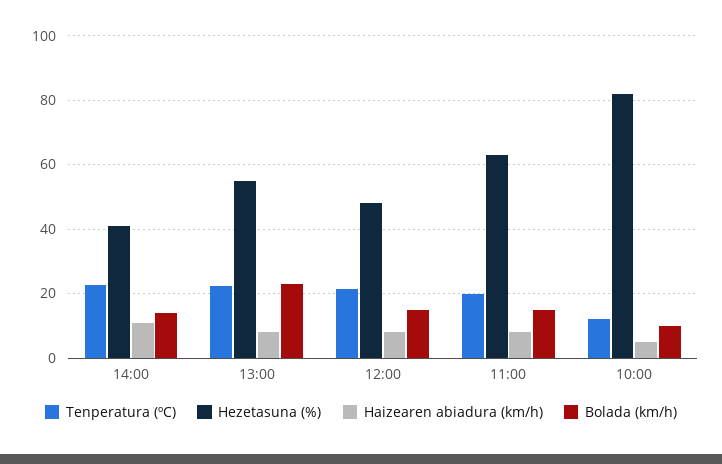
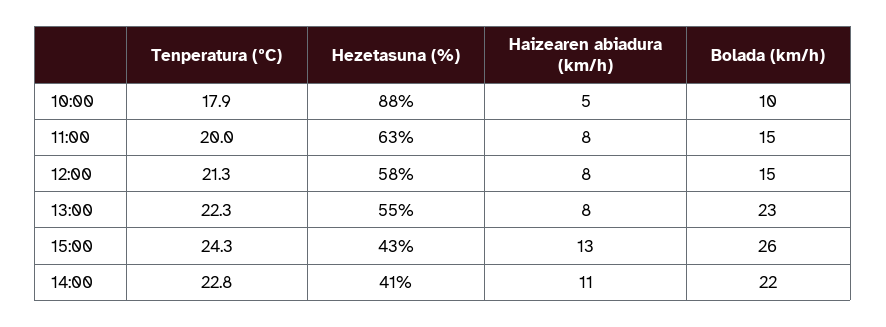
  {
    "Tenperatura (ºC)": {
      "14:00": 22.8,
      "13:00": 22.3,
      "12:00": 21.3,
      "11:00": 20,
-     "10:00": 12
+     "10:00": 17.9,
+     "15:00": 24.3
    },
    "Hezetasuna (%)": {
      "14:00": 41,
      "13:00": 55,
-     "12:00": 48,
+     "12:00": 58,
      "11:00": 63,
-     "10:00": 82
+     "10:00": 88,
+     "15:00": 43
    },
    "Haizearen abiadura (km/h)": {
      "14:00": 11,
      "13:00": 8,
      "12:00": 8,
      "11:00": 8,
-     "10:00": 5
+     "10:00": 5,
+     "15:00": 13
    },
    "Bolada (km/h)": {
-     "14:00": 14,
+     "14:00": 22,
      "13:00": 23,
      "12:00": 15,
      "11:00": 15,
-     "10:00": 10
+     "10:00": 10,
+     "15:00": 26
    }
  }

